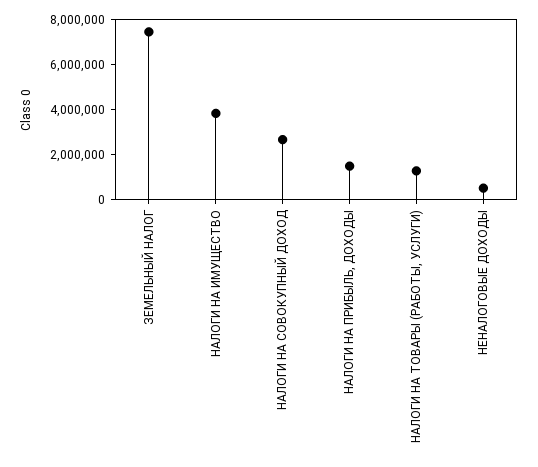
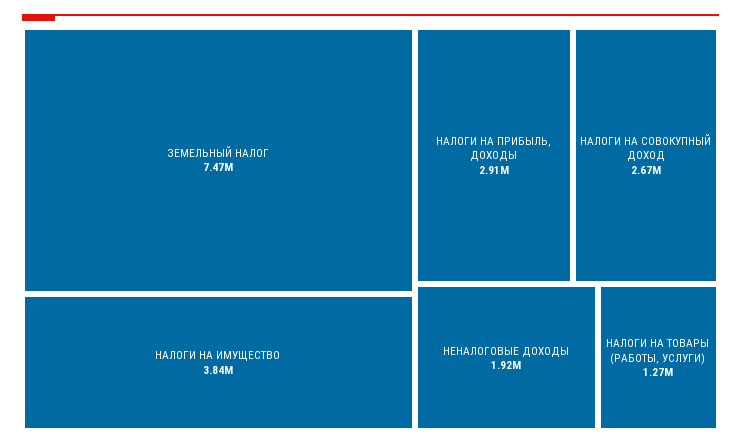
  {
    "ЗЕМЕЛЬНЫЙ НАЛОГ": 7470000,
    "НАЛОГИ НА ИМУЩЕСТВО": 3840000,
    "НАЛОГИ НА СОВОКУПНЫЙ ДОХОД": 2670000,
-   "НАЛОГИ НА ПРИБЫЛЬ, ДОХОДЫ": 1500000,
+   "НАЛОГИ НА ПРИБЫЛЬ, ДОХОДЫ": 2910000,
    "НАЛОГИ НА ТОВАРЫ (РАБОТЫ, УСЛУГИ)": 1270000,
-   "НЕНАЛОГОВЫЕ ДОХОДЫ": 500000
+   "НЕНАЛОГОВЫЕ ДОХОДЫ": 1920000
  }

